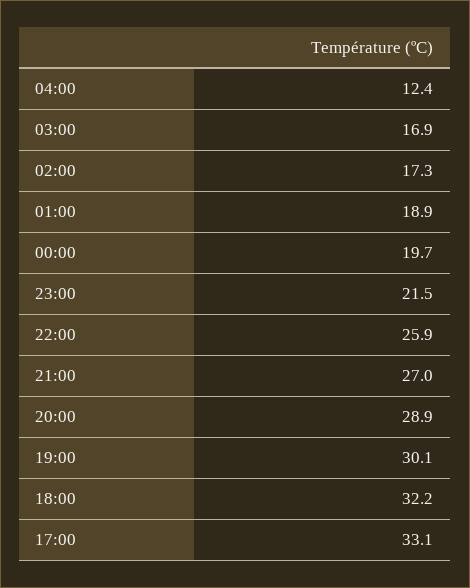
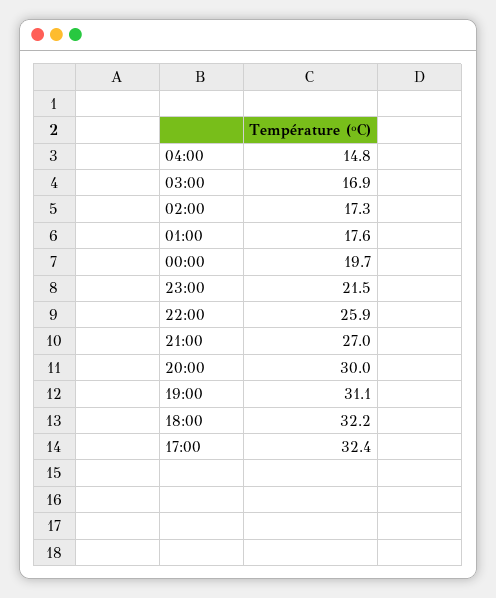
  {
-   "04:00": 12.4,
+   "04:00": 14.8,
    "03:00": 16.9,
    "02:00": 17.3,
-   "01:00": 18.9,
+   "01:00": 17.6,
    "00:00": 19.7,
    "23:00": 21.5,
    "22:00": 25.9,
    "21:00": 27,
-   "20:00": 28.9,
+   "20:00": 30,
-   "19:00": 30.1,
+   "19:00": 31.1,
    "18:00": 32.2,
-   "17:00": 33.1
+   "17:00": 32.4
  }

